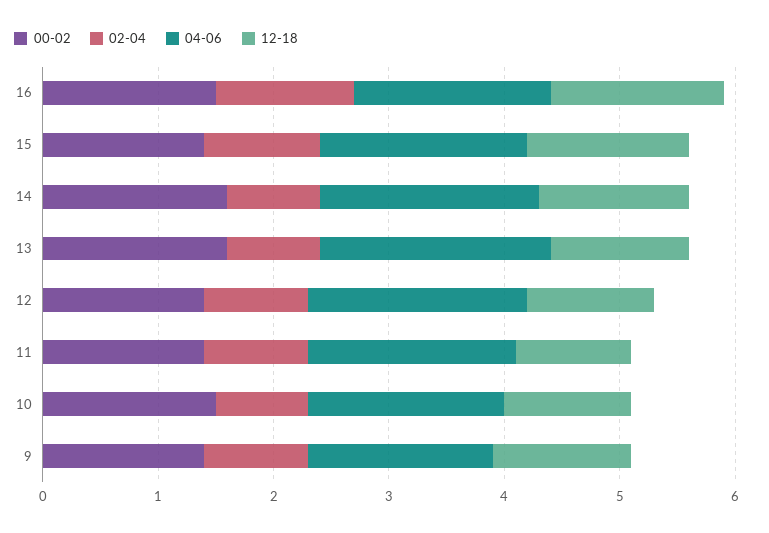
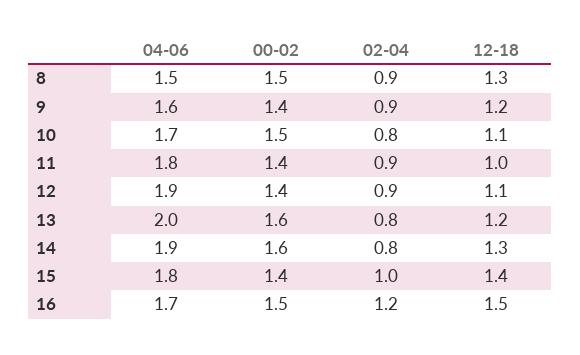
  {
    "00-02": {
      "16": 1.5,
      "15": 1.4,
      "14": 1.6,
      "13": 1.6,
      "12": 1.4,
      "11": 1.4,
      "10": 1.5,
-     "9": 1.4
+     "9": 1.4,
+     "8": 1.5
    },
    "02-04": {
      "16": 1.2,
      "15": 1,
      "14": 0.8,
      "13": 0.8,
      "12": 0.9,
      "11": 0.9,
      "10": 0.8,
-     "9": 0.9
+     "9": 0.9,
+     "8": 0.9
    },
    "04-06": {
      "16": 1.7,
      "15": 1.8,
      "14": 1.9,
      "13": 2,
      "12": 1.9,
      "11": 1.8,
      "10": 1.7,
-     "9": 1.6
+     "9": 1.6,
+     "8": 1.5
    },
    "12-18": {
      "16": 1.5,
      "15": 1.4,
      "14": 1.3,
      "13": 1.2,
      "12": 1.1,
      "11": 1,
      "10": 1.1,
-     "9": 1.2
+     "9": 1.2,
+     "8": 1.3
    }
  }

